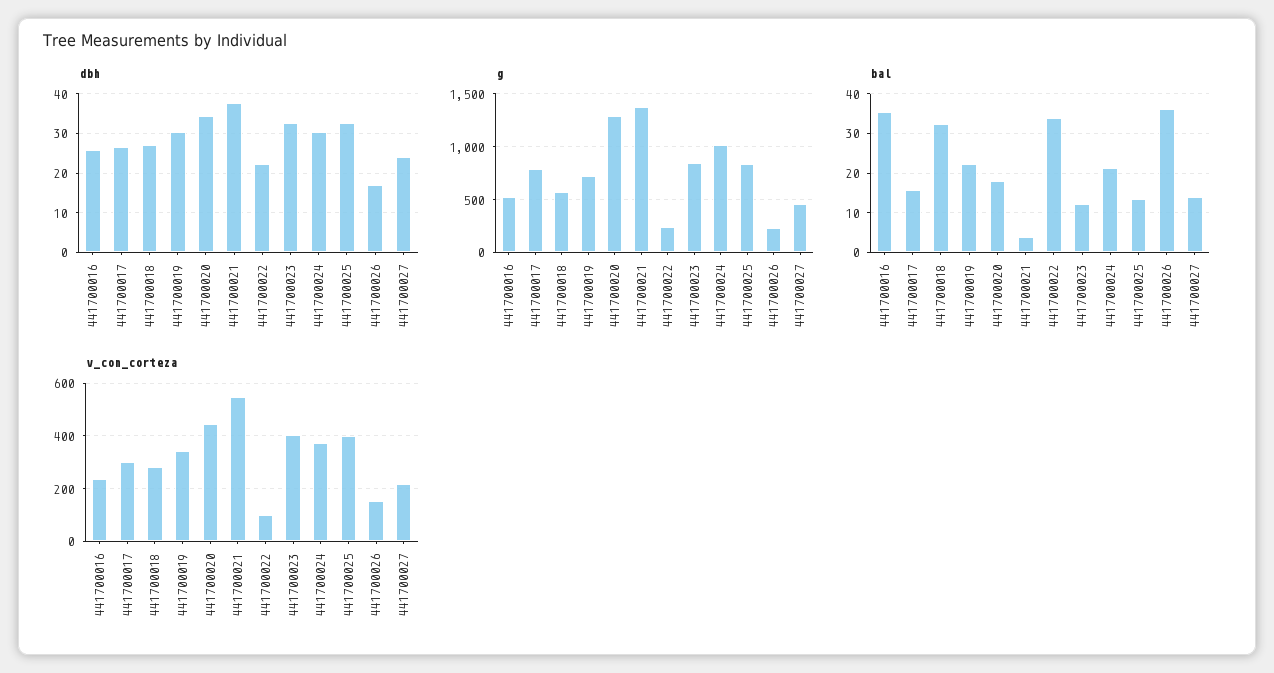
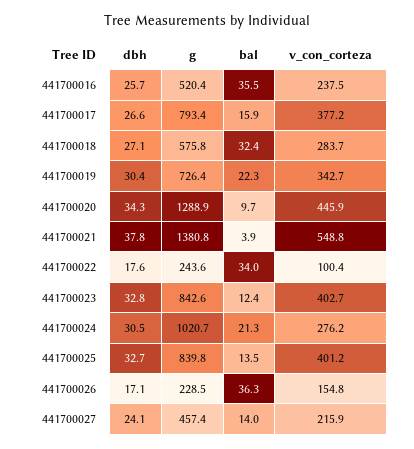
  {
    "dbh": {
      "441700016": 25.7,
      "441700017": 26.6,
      "441700018": 27.1,
      "441700019": 30.4,
      "441700020": 34.3,
      "441700021": 37.8,
-     "441700022": 22,
+     "441700022": 17.6,
      "441700023": 32.8,
      "441700024": 30.5,
      "441700025": 32.7,
      "441700026": 17.1,
      "441700027": 24.1
    },
    "g": {
      "441700016": 520.4,
      "441700017": 793.4,
      "441700018": 575.8,
      "441700019": 726.4,
      "441700020": 1288.9,
      "441700021": 1380.8,
      "441700022": 243.6,
      "441700023": 842.6,
      "441700024": 1020.7,
      "441700025": 839.8,
      "441700026": 228.5,
      "441700027": 457.4
    },
    "bal": {
      "441700016": 35.5,
      "441700017": 15.9,
      "441700018": 32.4,
      "441700019": 22.3,
-     "441700020": 18,
+     "441700020": 9.7,
      "441700021": 3.9,
      "441700022": 34,
      "441700023": 12.4,
      "441700024": 21.3,
      "441700025": 13.5,
      "441700026": 36.3,
      "441700027": 14
    },
    "v_con_corteza": {
      "441700016": 237.5,
-     "441700017": 300,
+     "441700017": 377.2,
      "441700018": 283.7,
      "441700019": 342.7,
      "441700020": 445.9,
      "441700021": 548.8,
      "441700022": 100.4,
      "441700023": 402.7,
-     "441700024": 375,
+     "441700024": 276.2,
      "441700025": 401.2,
      "441700026": 154.8,
      "441700027": 215.9
    }
  }

